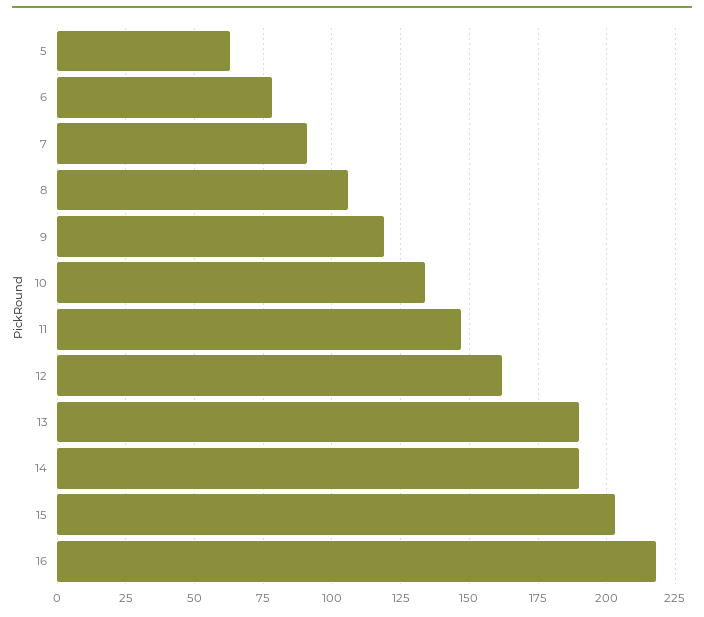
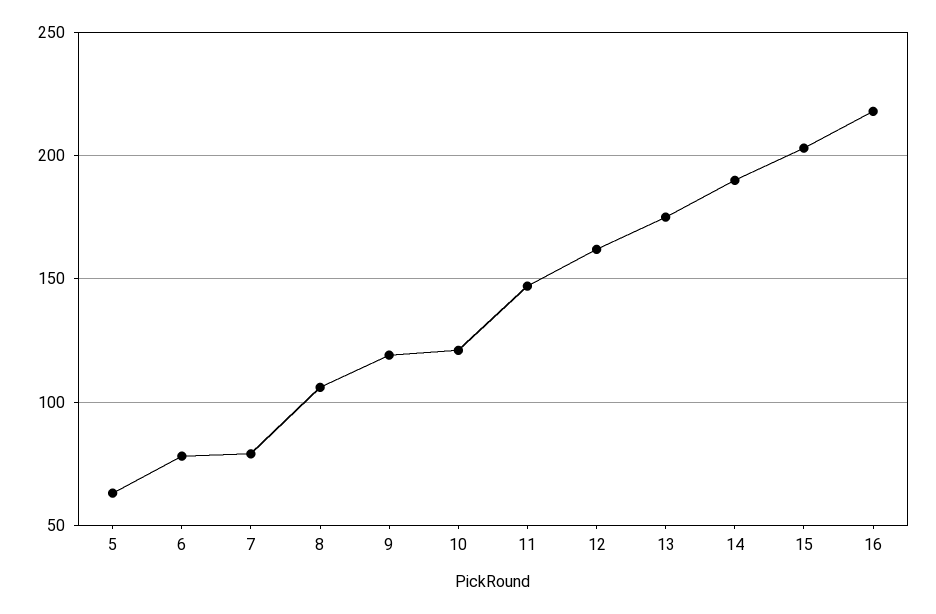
  {
    "5": 65,
    "6": 80,
-   "7": 90,
+   "7": 80,
    "8": 105,
    "9": 120,
-   "10": 135,
+   "10": 120,
    "11": 145,
    "12": 160,
-   "13": 190,
+   "13": 175,
    "14": 190,
    "15": 205,
    "16": 220
  }

